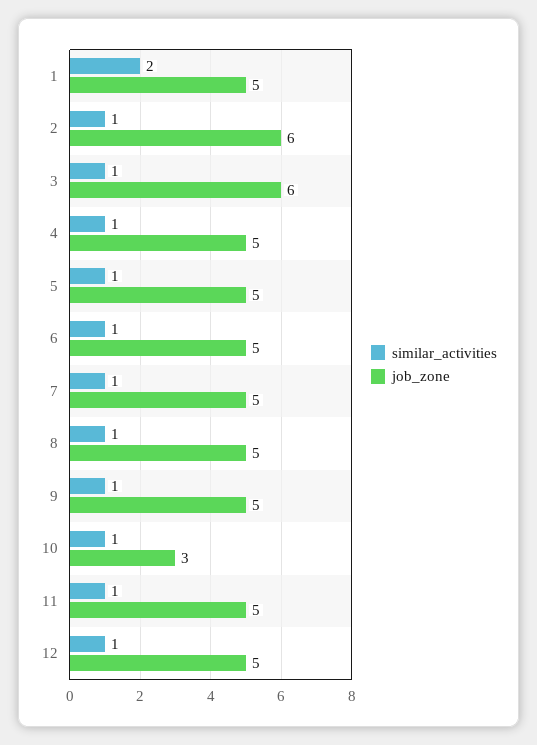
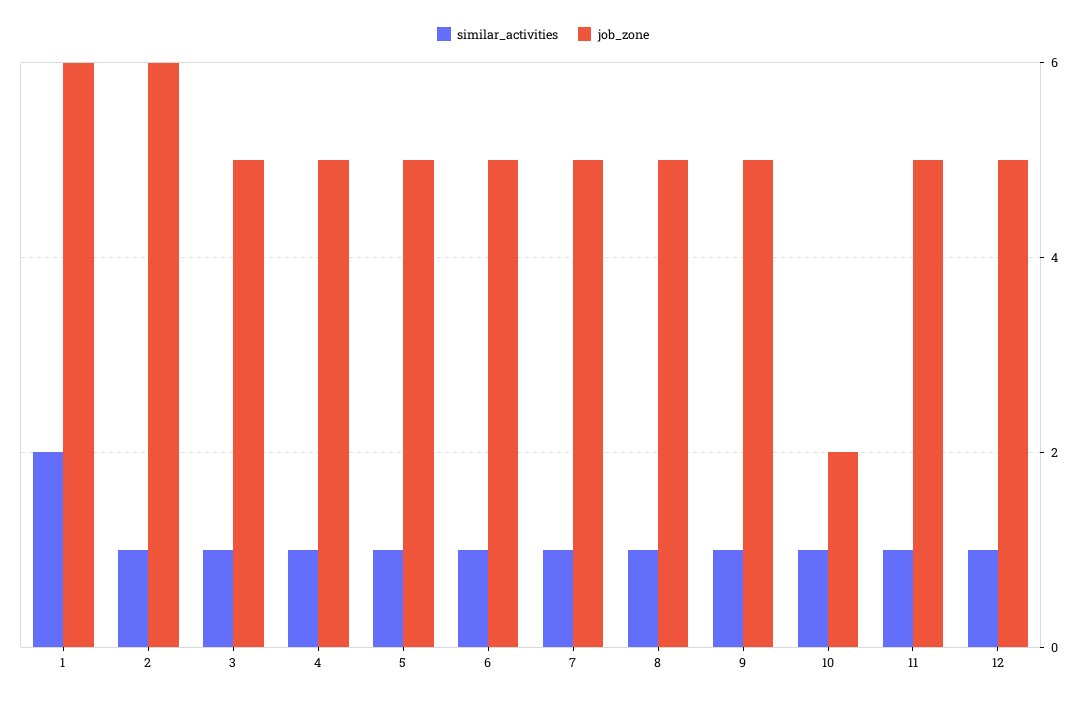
  {
    "similar_activities": {
      "1": 2,
      "2": 1,
      "3": 1,
      "4": 1,
      "5": 1,
      "6": 1,
      "7": 1,
      "8": 1,
      "9": 1,
      "10": 1,
      "11": 1,
      "12": 1
    },
    "job_zone": {
-     "1": 5,
+     "1": 6,
      "2": 6,
-     "3": 6,
+     "3": 5,
      "4": 5,
      "5": 5,
      "6": 5,
      "7": 5,
      "8": 5,
      "9": 5,
-     "10": 3,
+     "10": 2,
      "11": 5,
      "12": 5
    }
  }

